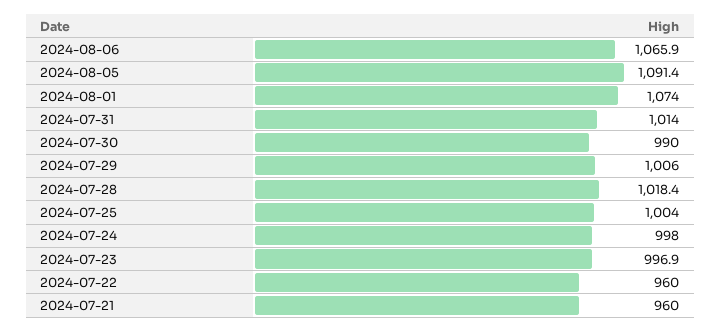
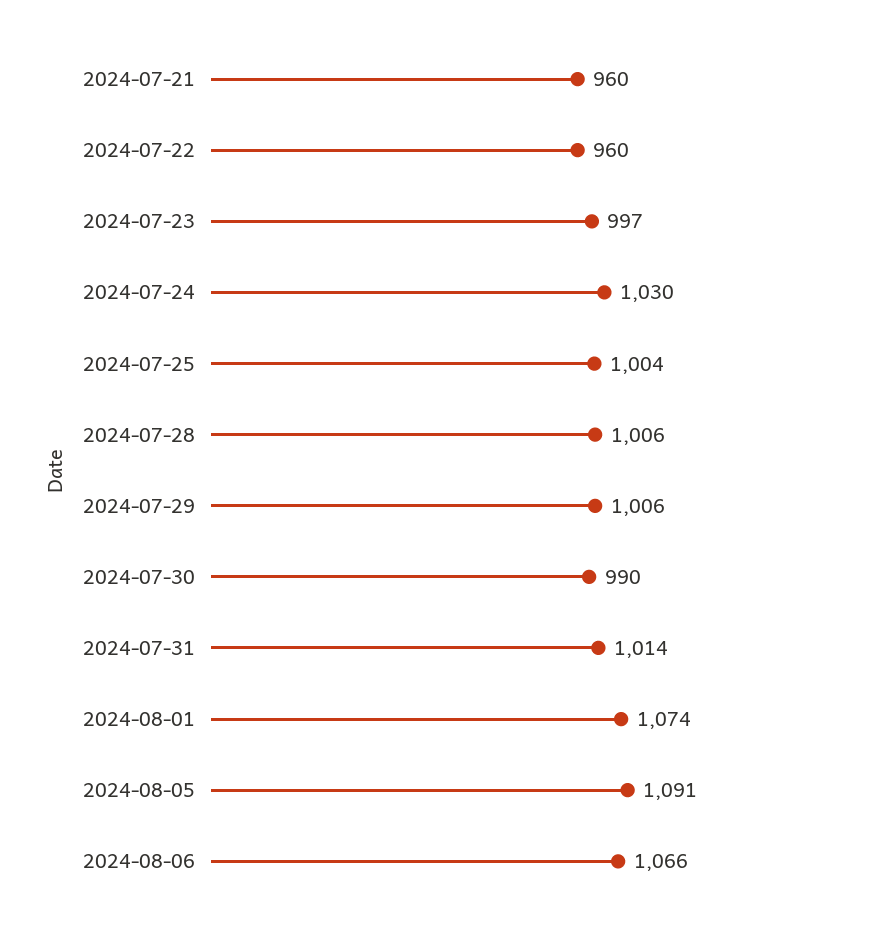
  {
    "2024-08-06": 1065.9,
    "2024-08-05": 1091.4,
    "2024-08-01": 1074,
    "2024-07-31": 1014,
    "2024-07-30": 990,
    "2024-07-29": 1006,
-   "2024-07-28": 1018.4,
+   "2024-07-28": 1006,
    "2024-07-25": 1004,
-   "2024-07-24": 998,
+   "2024-07-24": 1030,
    "2024-07-23": 996.9,
    "2024-07-22": 960,
    "2024-07-21": 960
  }

